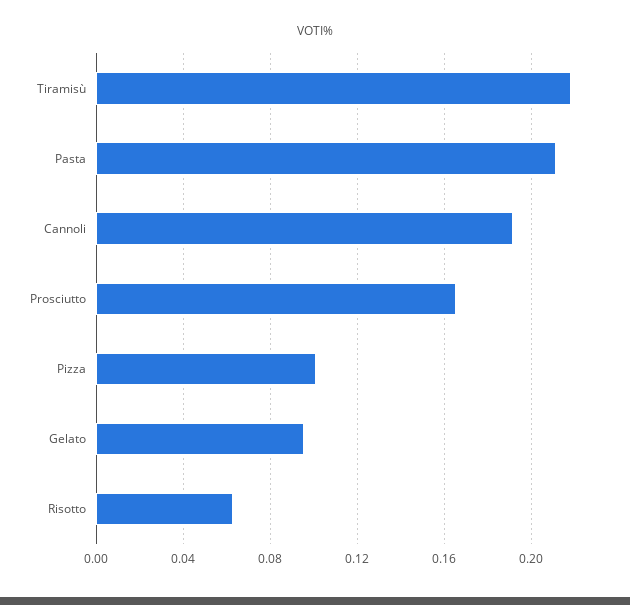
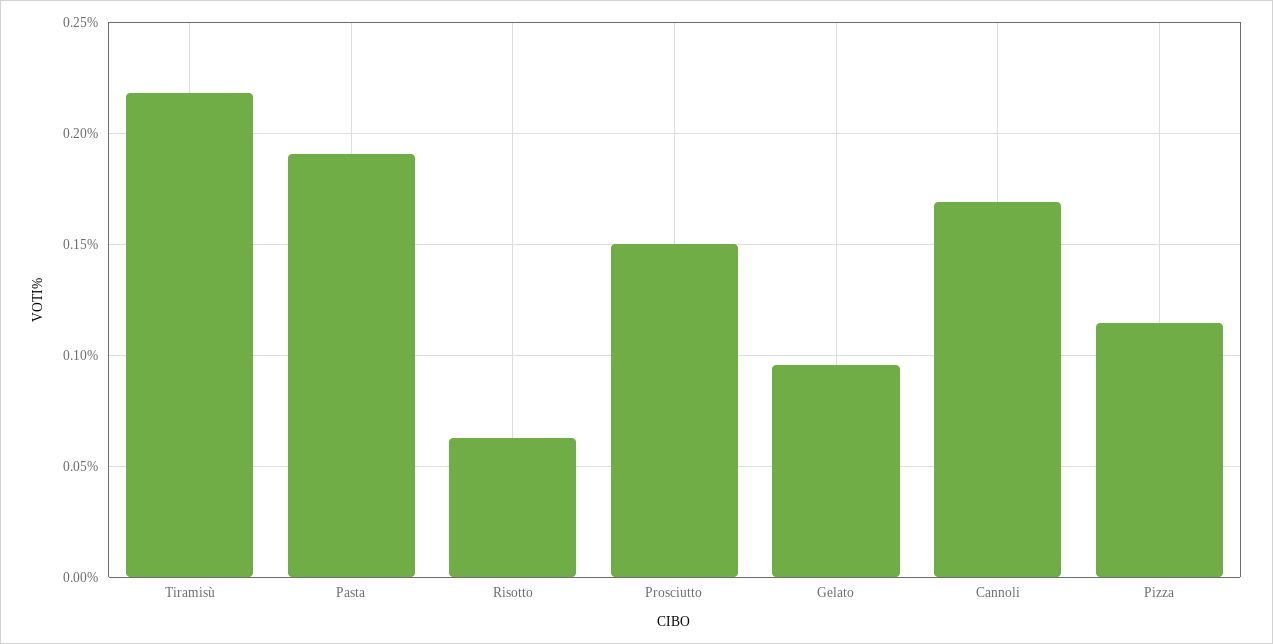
  {
    "Tiramisù": 0.22,
-   "Pasta": 0.21,
+   "Pasta": 0.19,
-   "Cannoli": 0.19,
+   "Cannoli": 0.17,
-   "Prosciutto": 0.165,
+   "Prosciutto": 0.15,
-   "Pizza": 0.1,
+   "Pizza": 0.115,
    "Gelato": 0.095,
    "Risotto": 0.065
  }

